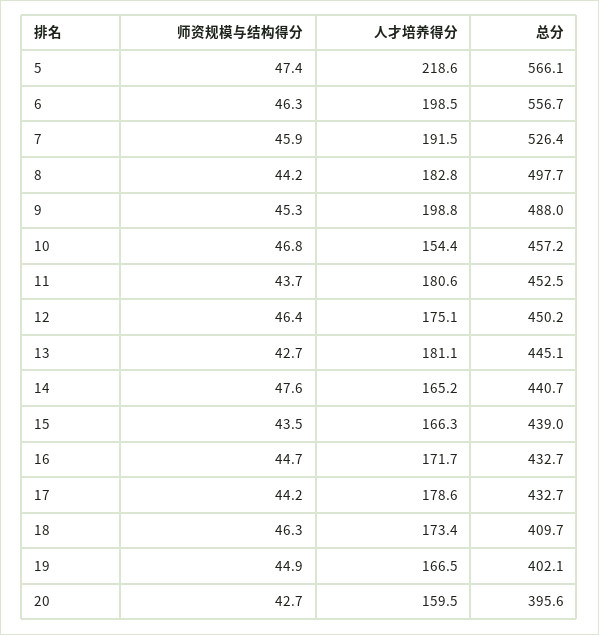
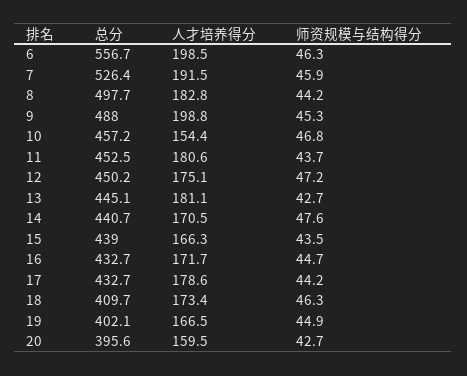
  {
    "师资规模与结构得分": {
-     "5": 47.4,
      "6": 46.3,
      "7": 45.9,
      "8": 44.2,
      "9": 45.3,
      "10": 46.8,
      "11": 43.7,
-     "12": 46.4,
+     "12": 47.2,
      "13": 42.7,
      "14": 47.6,
      "15": 43.5,
      "16": 44.7,
      "17": 44.2,
      "18": 46.3,
      "19": 44.9,
      "20": 42.7
    },
    "人才培养得分": {
-     "5": 218.6,
      "6": 198.5,
      "7": 191.5,
      "8": 182.8,
      "9": 198.8,
      "10": 154.4,
      "11": 180.6,
      "12": 175.1,
      "13": 181.1,
-     "14": 165.2,
+     "14": 170.5,
      "15": 166.3,
      "16": 171.7,
      "17": 178.6,
      "18": 173.4,
      "19": 166.5,
      "20": 159.5
    },
    "总分": {
-     "5": 566.1,
      "6": 556.7,
      "7": 526.4,
      "8": 497.7,
      "9": 488,
      "10": 457.2,
      "11": 452.5,
      "12": 450.2,
      "13": 445.1,
      "14": 440.7,
      "15": 439,
      "16": 432.7,
      "17": 432.7,
      "18": 409.7,
      "19": 402.1,
      "20": 395.6
    }
  }

